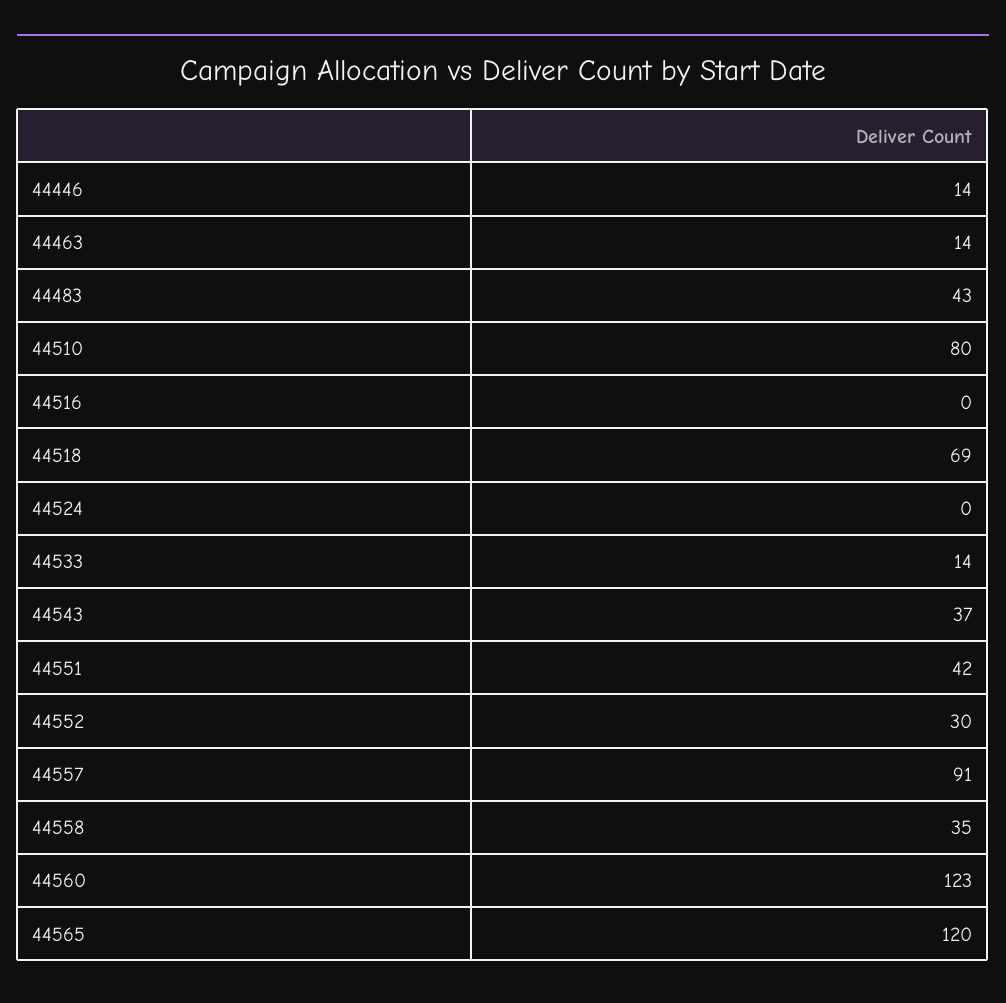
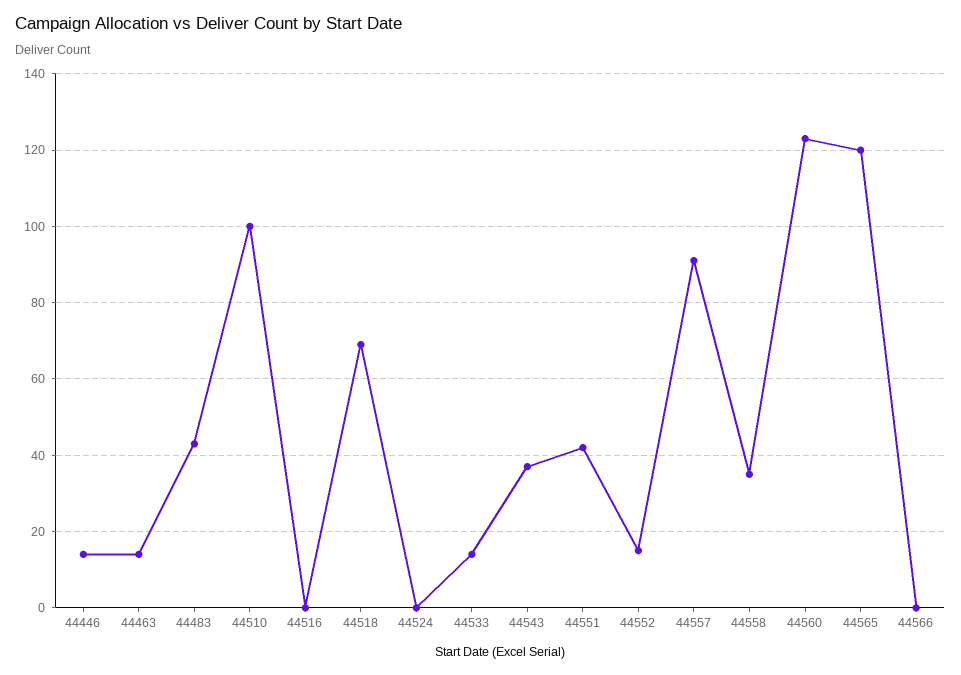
  {
    "44446": 14,
    "44463": 14,
    "44483": 43,
-   "44510": 80,
+   "44510": 100,
    "44516": 0,
    "44518": 69,
    "44524": 0,
    "44533": 14,
    "44543": 37,
    "44551": 42,
-   "44552": 30,
+   "44552": 15,
    "44557": 91,
    "44558": 35,
    "44560": 123,
-   "44565": 120
+   "44565": 120,
+   "44566": 0
  }

